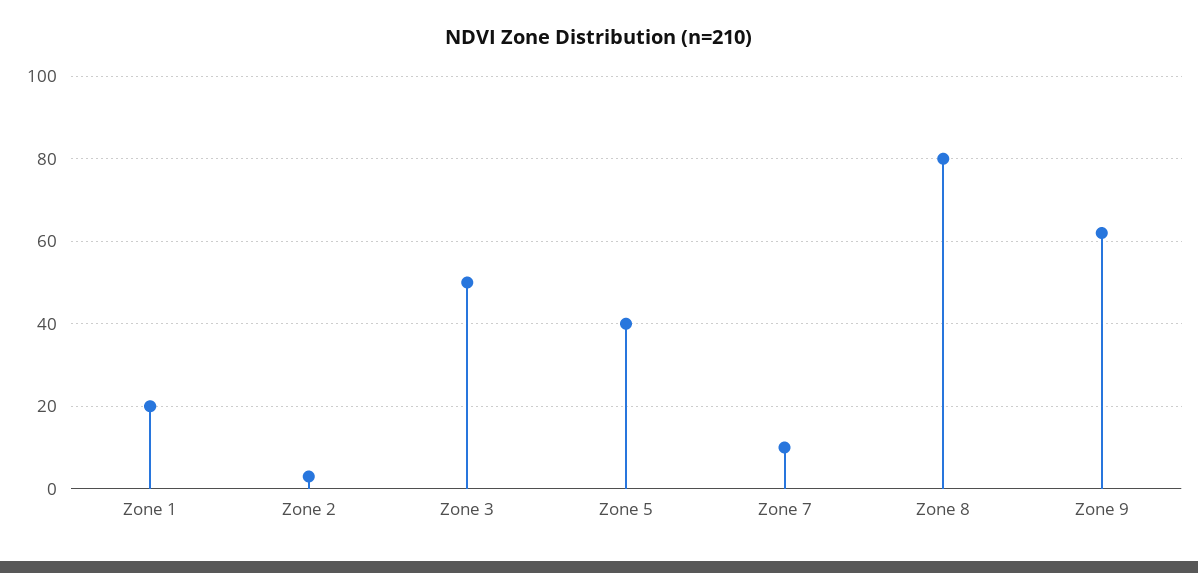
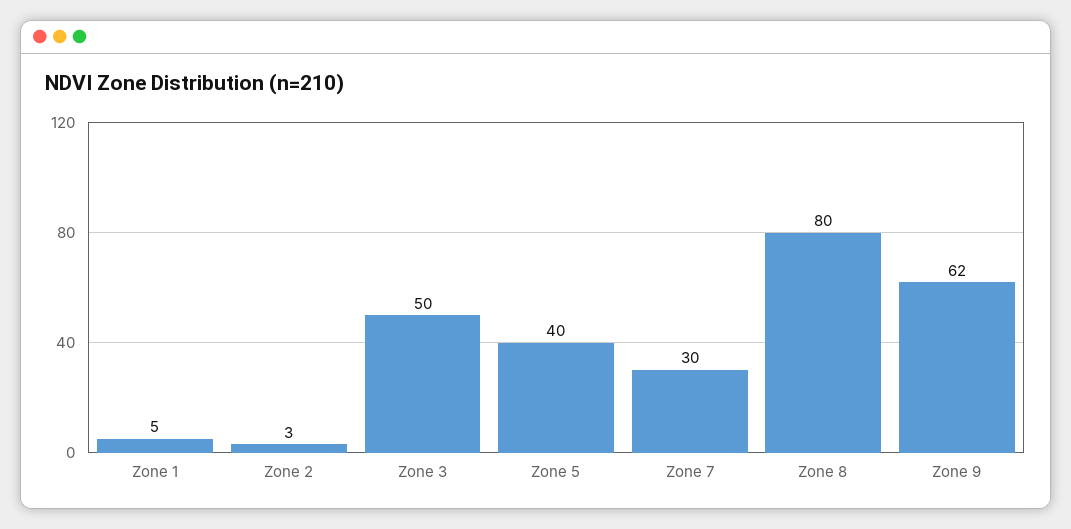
  {
-   "Zone 1": 20,
+   "Zone 1": 5,
    "Zone 2": 3,
    "Zone 3": 50,
    "Zone 5": 40,
-   "Zone 7": 10,
+   "Zone 7": 30,
    "Zone 8": 80,
    "Zone 9": 62
  }

